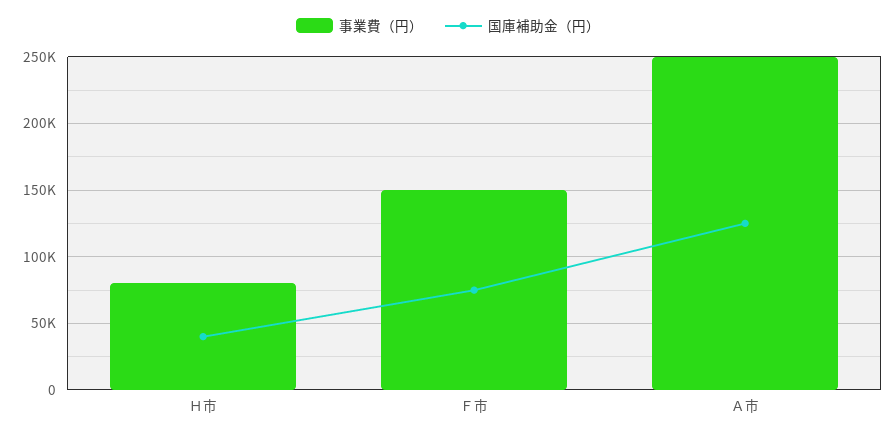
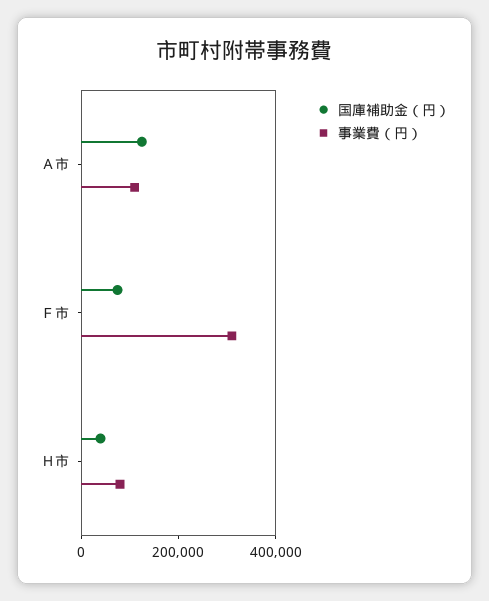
  {
    "事業費（円）": {
      "Ｈ市": 80000,
-     "Ｆ市": 150000,
+     "Ｆ市": 300000,
-     "Ａ市": 250000
+     "Ａ市": 100000
    },
    "国庫補助金（円）": {
      "Ｈ市": 40000,
      "Ｆ市": 75000,
      "Ａ市": 125000
    }
  }

